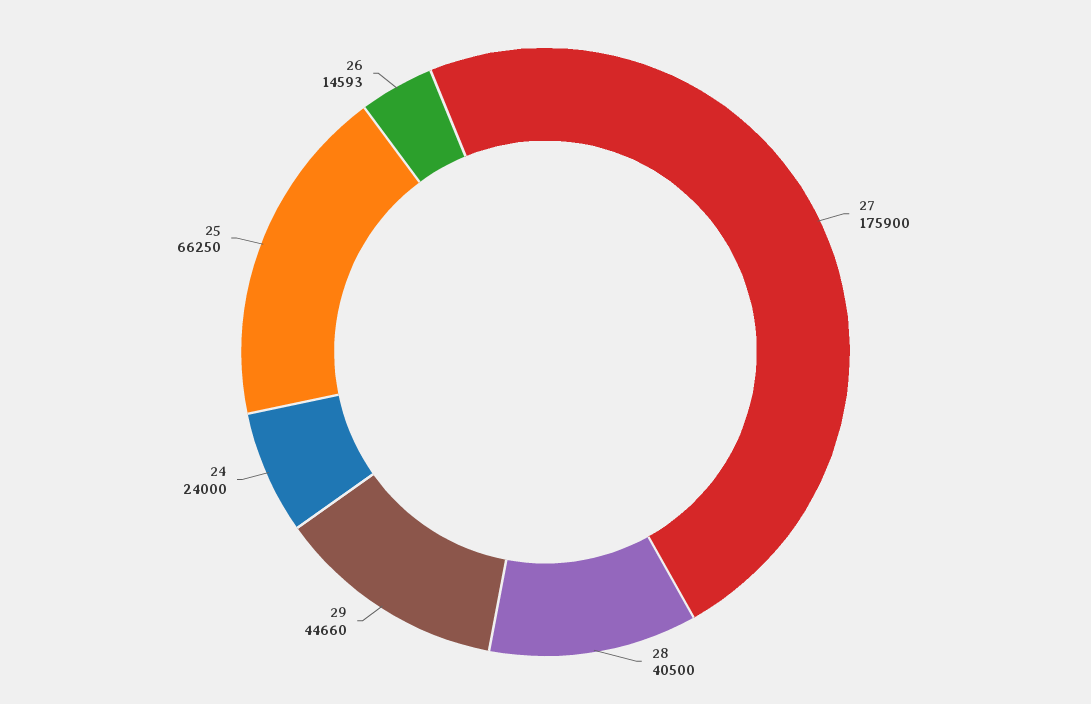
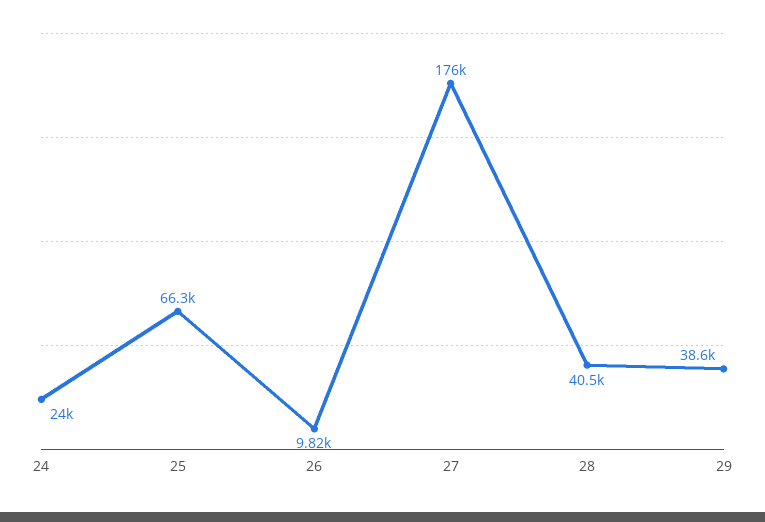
  {
    "27": 175900,
    "28": 40500,
-   "29": 44660,
+   "29": 38600,
    "24": 24000,
    "25": 66250,
-   "26": 14593
+   "26": 9820
  }

